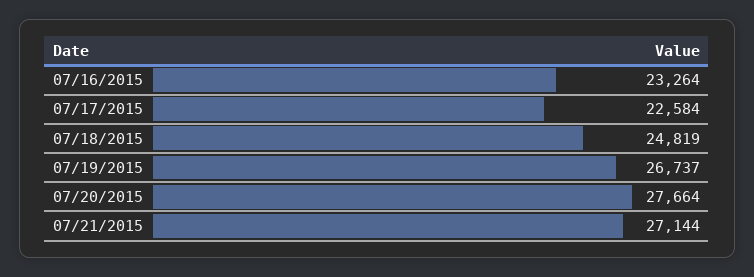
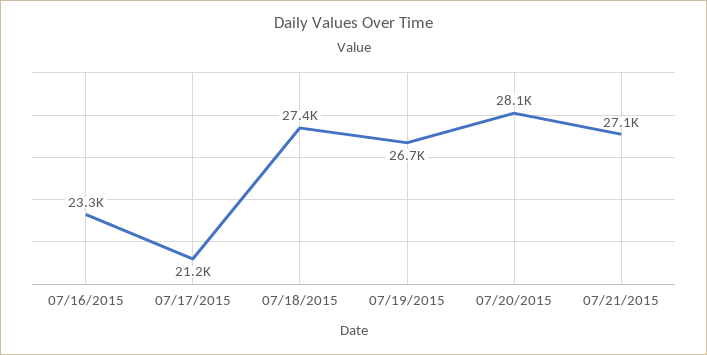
  {
    "07/16/2015": 23264,
-   "07/17/2015": 22584,
+   "07/17/2015": 21200,
-   "07/18/2015": 24819,
+   "07/18/2015": 27400,
    "07/19/2015": 26737,
-   "07/20/2015": 27664,
+   "07/20/2015": 28100,
    "07/21/2015": 27144
  }

